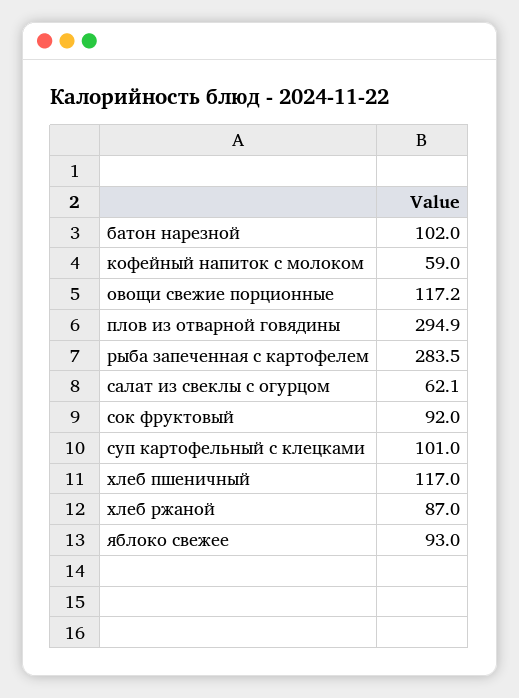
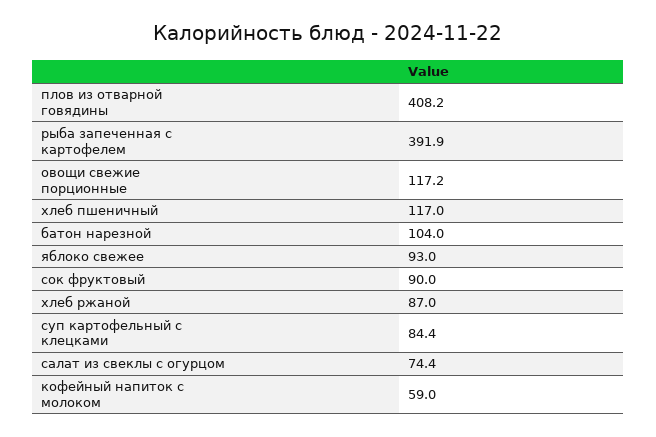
  {
-   "батон нарезной": 102,
+   "батон нарезной": 104,
    "кофейный напиток с молоком": 59,
    "овощи свежие порционные": 117.2,
-   "плов из отварной говядины": 294.9,
+   "плов из отварной говядины": 408.2,
-   "рыба запеченная с картофелем": 283.5,
+   "рыба запеченная с картофелем": 391.9,
-   "салат из свеклы с огурцом": 62.1,
+   "салат из свеклы с огурцом": 74.4,
-   "сок фруктовый": 92,
+   "сок фруктовый": 90,
-   "суп картофельный с клецками": 101,
+   "суп картофельный с клецками": 84.4,
    "хлеб пшеничный": 117,
    "хлеб ржаной": 87,
    "яблоко свежее": 93
  }

